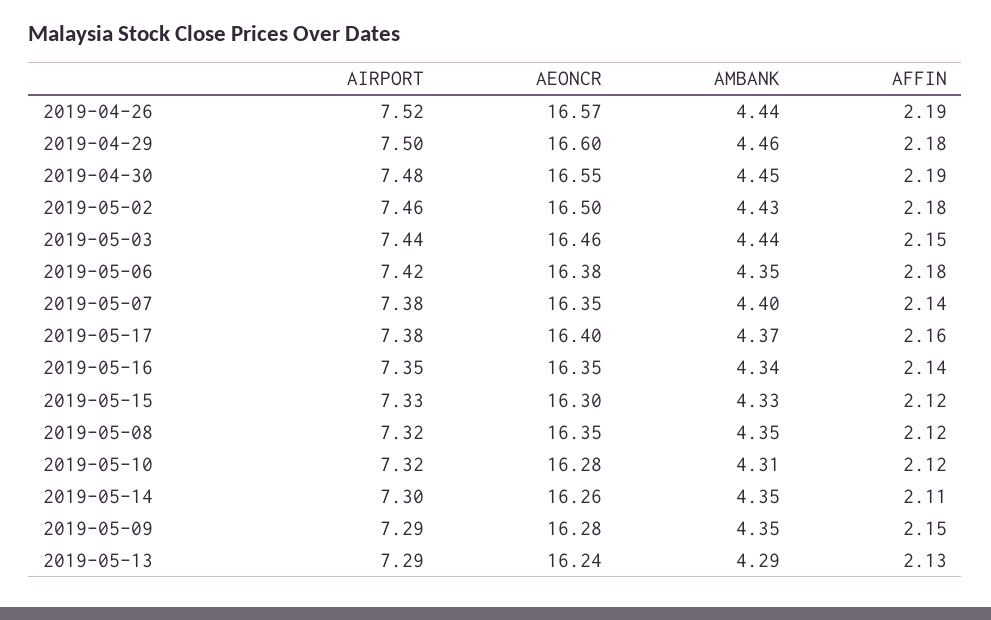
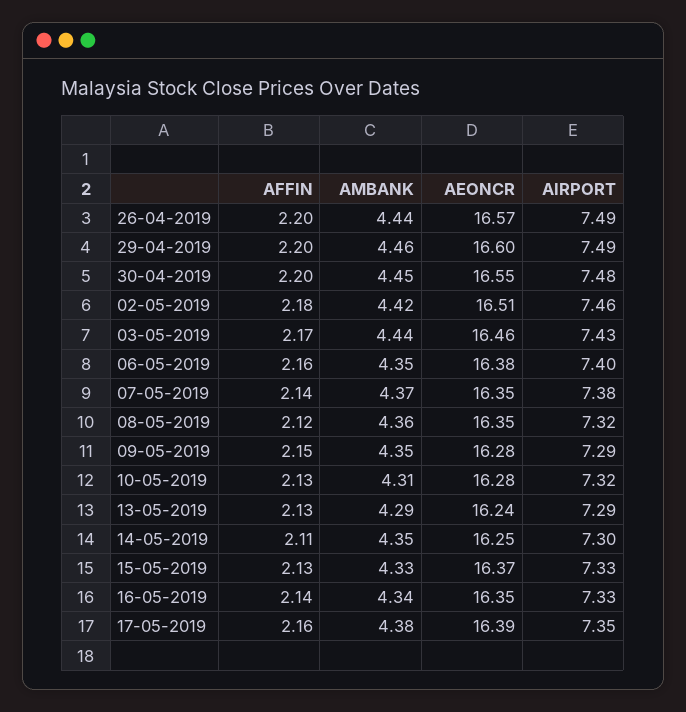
  {
    "AIRPORT": {
-     "2019-04-26": 7.52,
+     "2019-04-26": 7.49,
-     "2019-04-29": 7.5,
+     "2019-04-29": 7.49,
      "2019-04-30": 7.48,
      "2019-05-02": 7.46,
-     "2019-05-03": 7.44,
+     "2019-05-03": 7.43,
-     "2019-05-06": 7.42,
+     "2019-05-06": 7.4,
      "2019-05-07": 7.38,
-     "2019-05-17": 7.38,
+     "2019-05-17": 7.35,
-     "2019-05-16": 7.35,
+     "2019-05-16": 7.33,
      "2019-05-15": 7.33,
      "2019-05-08": 7.32,
      "2019-05-10": 7.32,
      "2019-05-14": 7.3,
      "2019-05-09": 7.29,
      "2019-05-13": 7.29
    },
    "AEONCR": {
      "2019-04-26": 16.57,
      "2019-04-29": 16.6,
      "2019-04-30": 16.55,
-     "2019-05-02": 16.5,
+     "2019-05-02": 16.51,
      "2019-05-03": 16.46,
      "2019-05-06": 16.38,
      "2019-05-07": 16.35,
-     "2019-05-17": 16.4,
+     "2019-05-17": 16.39,
      "2019-05-16": 16.35,
-     "2019-05-15": 16.3,
+     "2019-05-15": 16.37,
      "2019-05-08": 16.35,
      "2019-05-10": 16.28,
-     "2019-05-14": 16.26,
+     "2019-05-14": 16.25,
      "2019-05-09": 16.28,
      "2019-05-13": 16.24
    },
    "AMBANK": {
      "2019-04-26": 4.44,
      "2019-04-29": 4.46,
      "2019-04-30": 4.45,
-     "2019-05-02": 4.43,
+     "2019-05-02": 4.42,
      "2019-05-03": 4.44,
      "2019-05-06": 4.35,
-     "2019-05-07": 4.4,
+     "2019-05-07": 4.37,
-     "2019-05-17": 4.37,
+     "2019-05-17": 4.38,
      "2019-05-16": 4.34,
      "2019-05-15": 4.33,
-     "2019-05-08": 4.35,
+     "2019-05-08": 4.36,
      "2019-05-10": 4.31,
      "2019-05-14": 4.35,
      "2019-05-09": 4.35,
      "2019-05-13": 4.29
    },
    "AFFIN": {
-     "2019-04-26": 2.19,
+     "2019-04-26": 2.2,
-     "2019-04-29": 2.18,
+     "2019-04-29": 2.2,
-     "2019-04-30": 2.19,
+     "2019-04-30": 2.2,
      "2019-05-02": 2.18,
-     "2019-05-03": 2.15,
+     "2019-05-03": 2.17,
-     "2019-05-06": 2.18,
+     "2019-05-06": 2.16,
      "2019-05-07": 2.14,
      "2019-05-17": 2.16,
      "2019-05-16": 2.14,
-     "2019-05-15": 2.12,
+     "2019-05-15": 2.13,
      "2019-05-08": 2.12,
-     "2019-05-10": 2.12,
+     "2019-05-10": 2.13,
      "2019-05-14": 2.11,
      "2019-05-09": 2.15,
      "2019-05-13": 2.13
    }
  }

